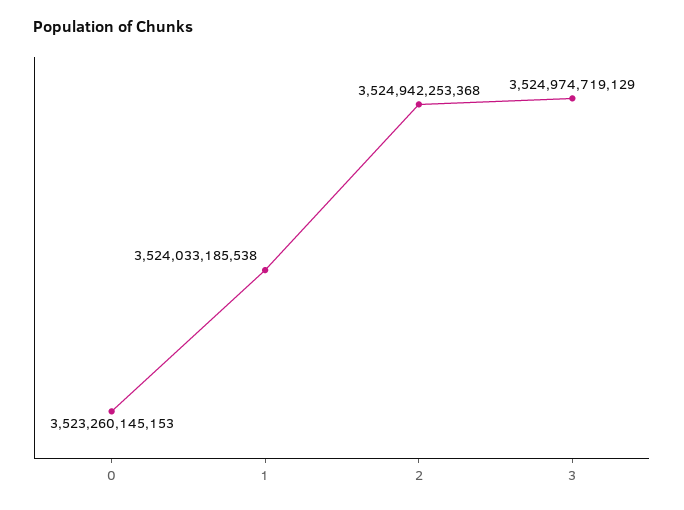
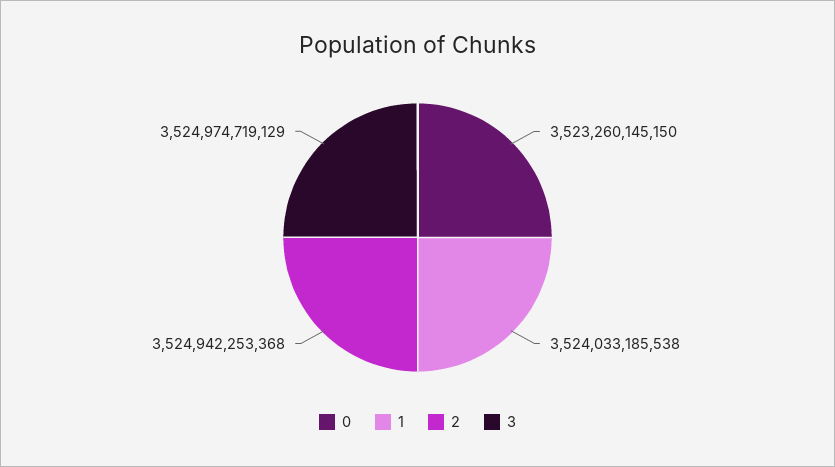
  {
-   "0": 3523260145153,
+   "0": 3523260145150,
    "1": 3524033185538,
    "2": 3524942253368,
    "3": 3524974719129
  }

